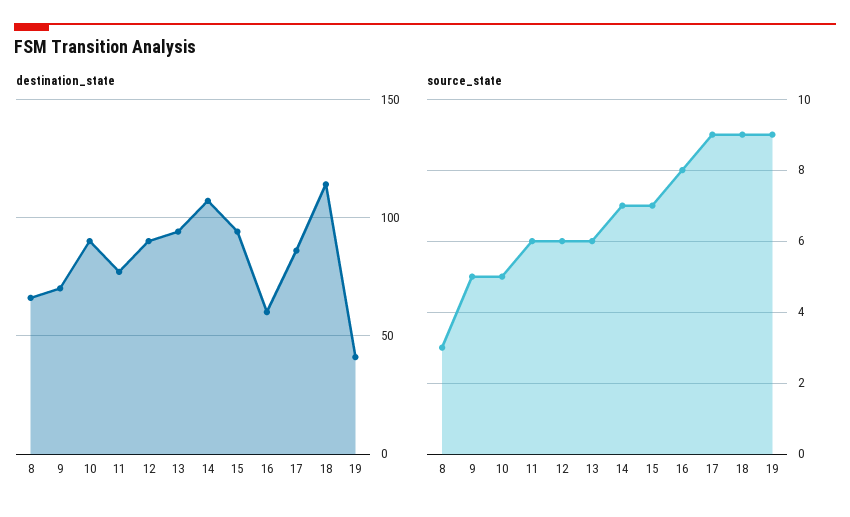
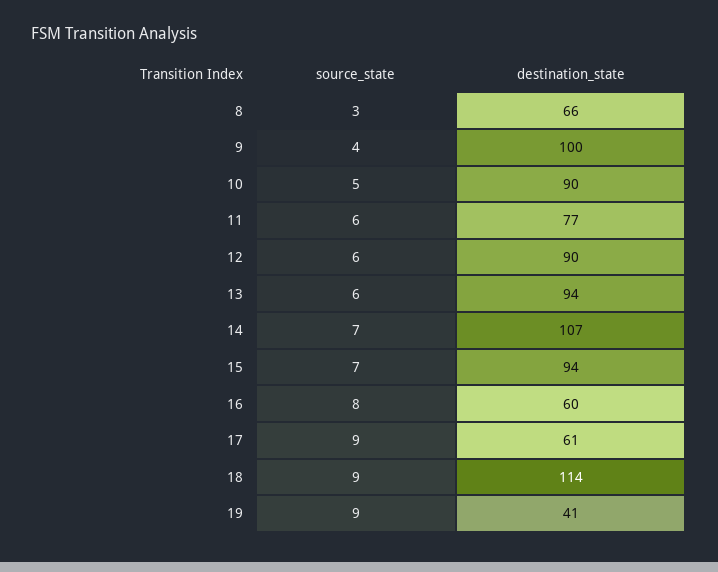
  {
    "destination_state": {
      "8": 66,
-     "9": 70,
+     "9": 100,
      "10": 90,
      "11": 77,
      "12": 90,
      "13": 94,
      "14": 107,
      "15": 94,
      "16": 60,
-     "17": 85,
+     "17": 61,
      "18": 114,
      "19": 41
    },
    "source_state": {
      "8": 3,
-     "9": 5,
+     "9": 4,
      "10": 5,
      "11": 6,
      "12": 6,
      "13": 6,
      "14": 7,
      "15": 7,
      "16": 8,
      "17": 9,
      "18": 9,
      "19": 9
    }
  }

